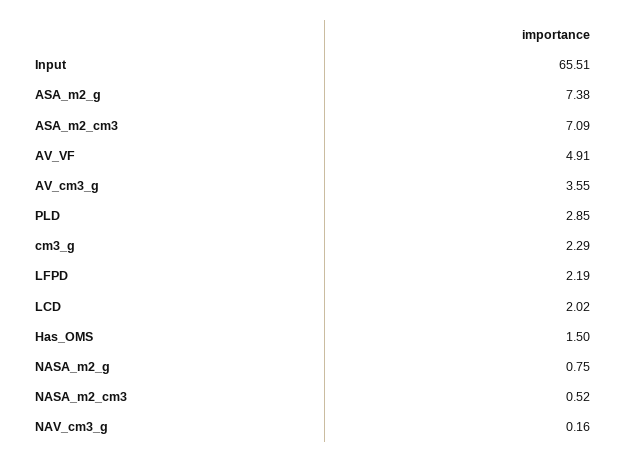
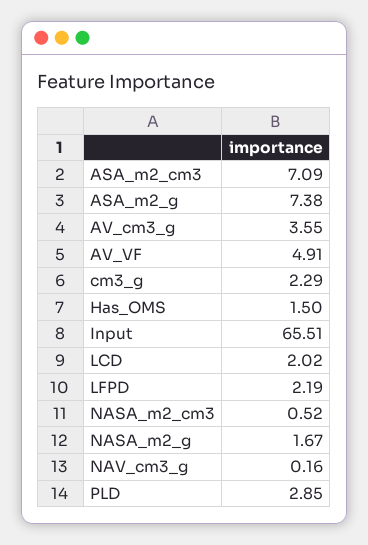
  {
    "Input": 65.51,
    "ASA_m2_g": 7.38,
    "ASA_m2_cm3": 7.09,
    "AV_VF": 4.91,
    "AV_cm3_g": 3.55,
    "PLD": 2.85,
    "cm3_g": 2.29,
    "LFPD": 2.19,
    "LCD": 2.02,
    "Has_OMS": 1.5,
-   "NASA_m2_g": 0.75,
+   "NASA_m2_g": 1.67,
    "NASA_m2_cm3": 0.52,
    "NAV_cm3_g": 0.16
  }

